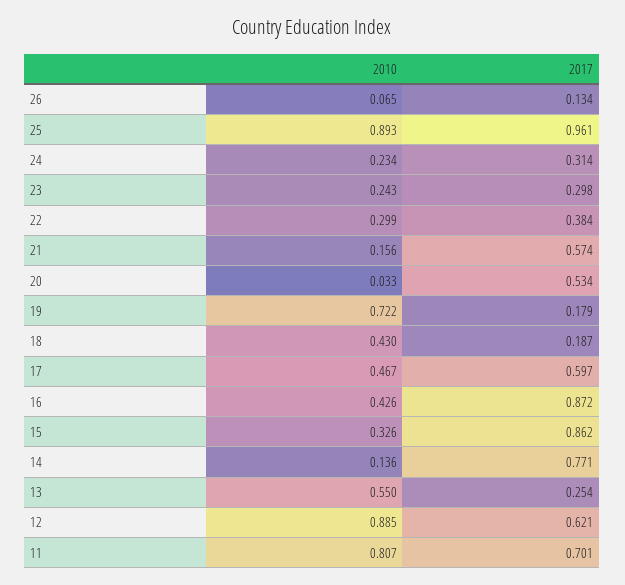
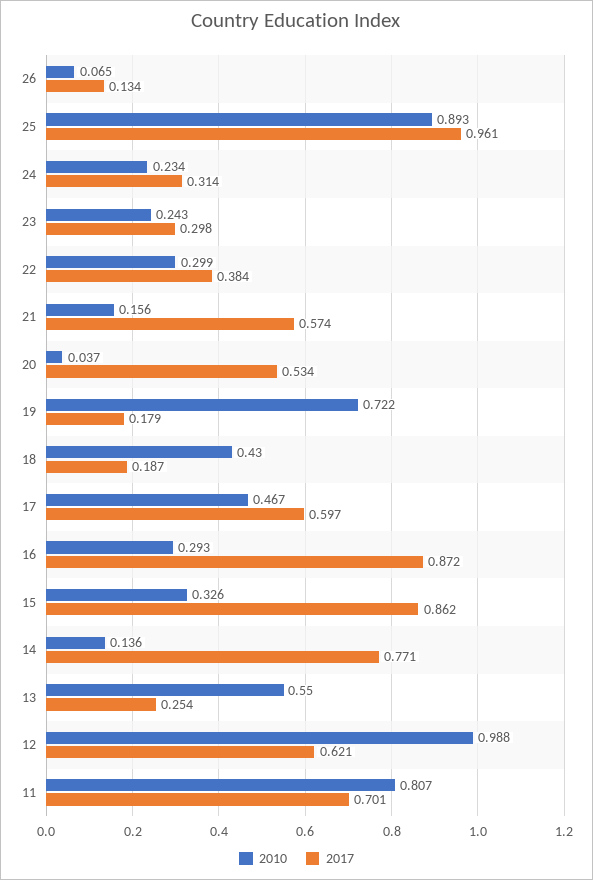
  {
    "2010": {
      "26": 0.065,
      "25": 0.893,
      "24": 0.234,
      "23": 0.243,
      "22": 0.299,
      "21": 0.156,
-     "20": 0.033,
+     "20": 0.037,
      "19": 0.722,
      "18": 0.43,
      "17": 0.467,
-     "16": 0.426,
+     "16": 0.293,
      "15": 0.326,
      "14": 0.136,
      "13": 0.55,
-     "12": 0.885,
+     "12": 0.988,
      "11": 0.807
    },
    "2017": {
      "26": 0.134,
      "25": 0.961,
      "24": 0.314,
      "23": 0.298,
      "22": 0.384,
      "21": 0.574,
      "20": 0.534,
      "19": 0.179,
      "18": 0.187,
      "17": 0.597,
      "16": 0.872,
      "15": 0.862,
      "14": 0.771,
      "13": 0.254,
      "12": 0.621,
      "11": 0.701
    }
  }

